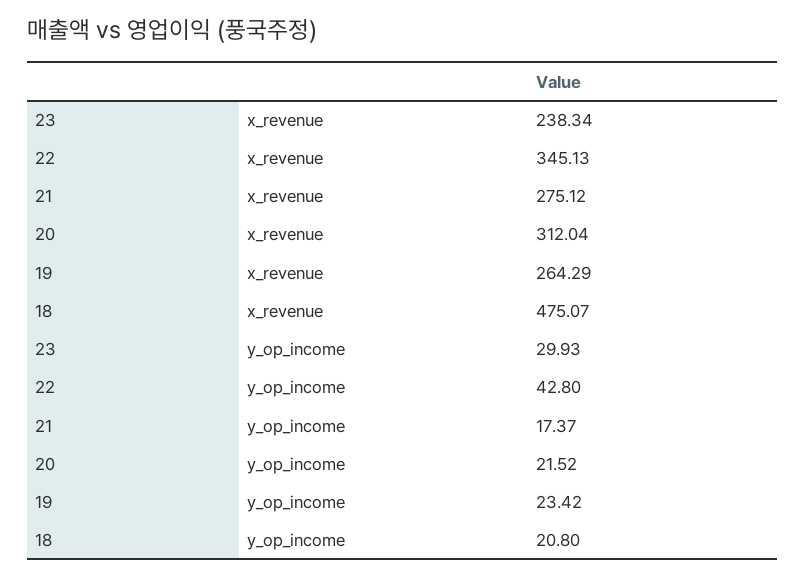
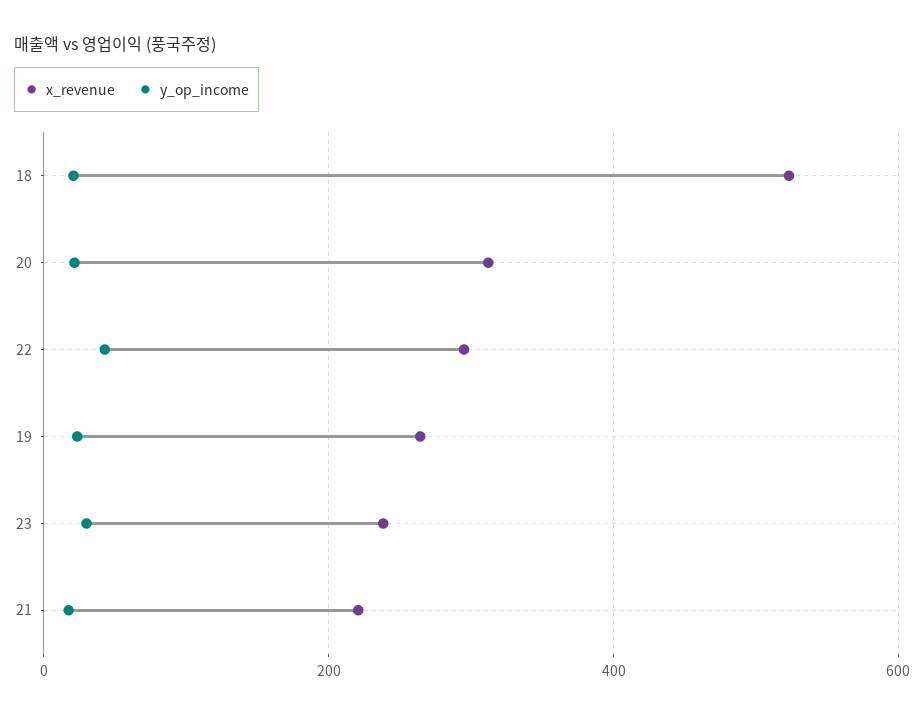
  {
    "x_revenue": {
      "23": 238.34,
-     "22": 345.13,
+     "22": 300,
-     "21": 275.12,
+     "21": 220,
      "20": 312.04,
      "19": 264.29,
-     "18": 475.07
+     "18": 520
    },
    "y_op_income": {
      "23": 29.93,
      "22": 42.8,
      "21": 17.37,
      "20": 21.52,
      "19": 23.42,
      "18": 20.8
    }
  }

